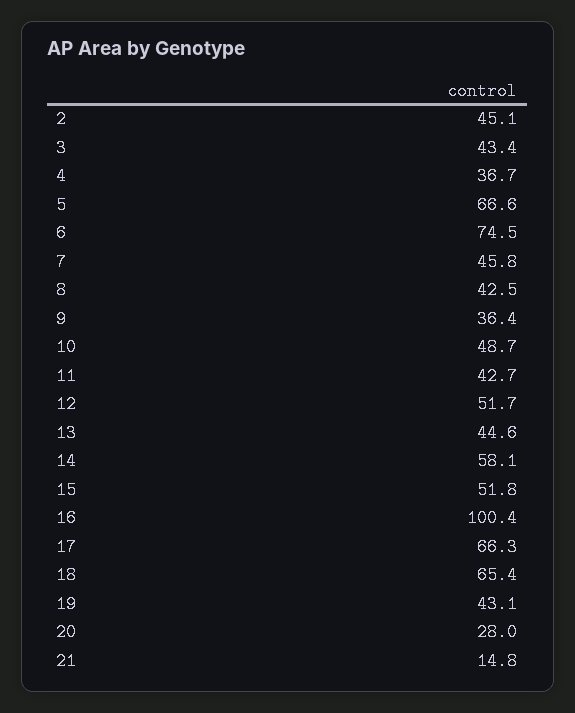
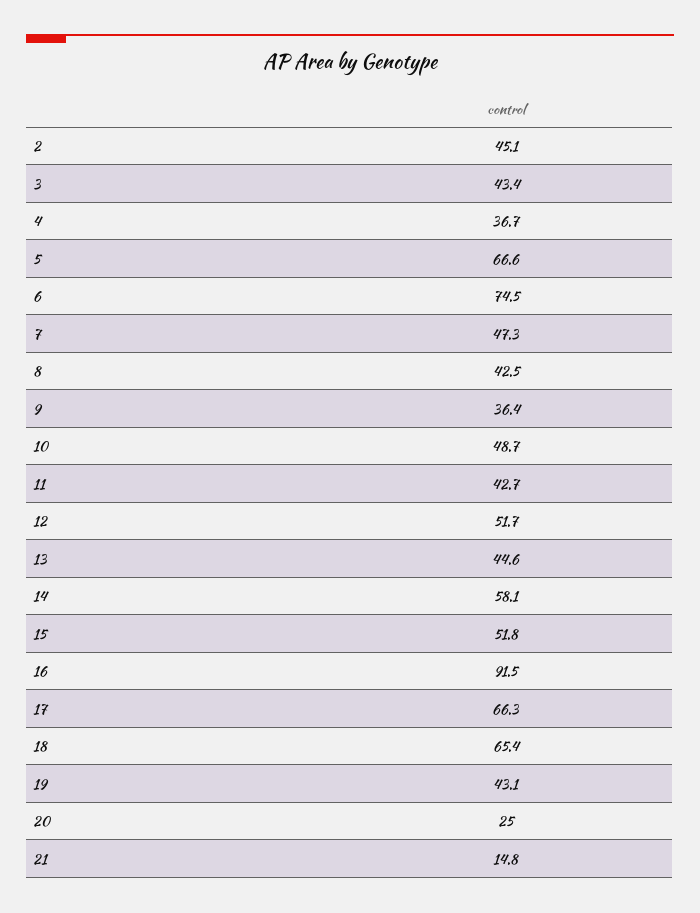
  {
    "2": 45.1,
    "3": 43.4,
    "4": 36.7,
    "5": 66.6,
    "6": 74.5,
-   "7": 45.8,
+   "7": 47.3,
    "8": 42.5,
    "9": 36.4,
    "10": 48.7,
    "11": 42.7,
    "12": 51.7,
    "13": 44.6,
    "14": 58.1,
    "15": 51.8,
-   "16": 100.4,
+   "16": 91.5,
    "17": 66.3,
    "18": 65.4,
    "19": 43.1,
-   "20": 28,
+   "20": 25,
    "21": 14.8
  }

